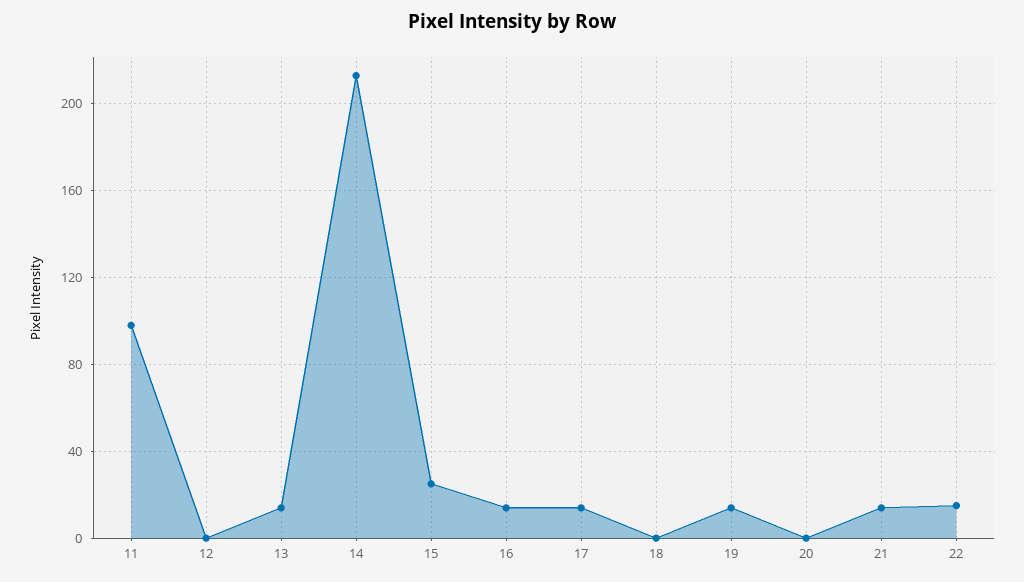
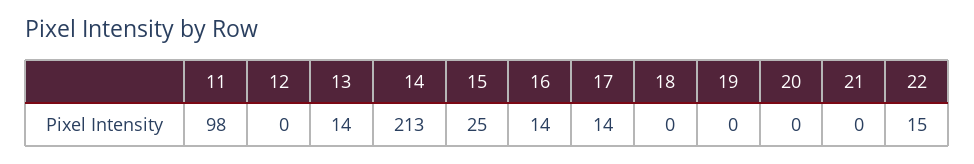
  {
    "11": 98,
    "12": 0,
    "13": 14,
    "14": 213,
    "15": 25,
    "16": 14,
    "17": 14,
    "18": 0,
-   "19": 15,
+   "19": 0,
    "20": 0,
-   "21": 15,
+   "21": 0,
    "22": 15
  }

